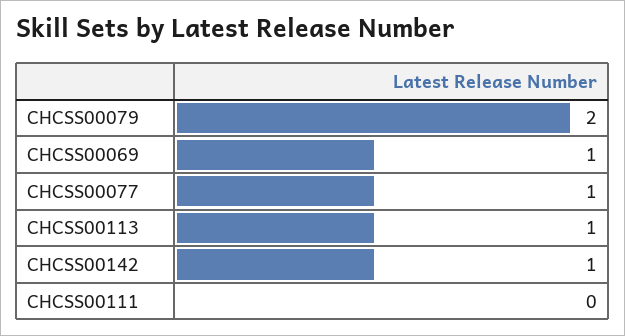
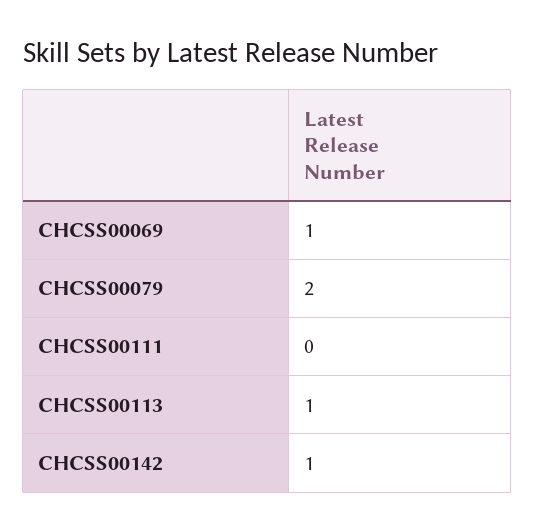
  {
    "CHCSS00079": 2,
    "CHCSS00069": 1,
-   "CHCSS00077": 1,
    "CHCSS00113": 1,
    "CHCSS00142": 1,
    "CHCSS00111": 0
  }

